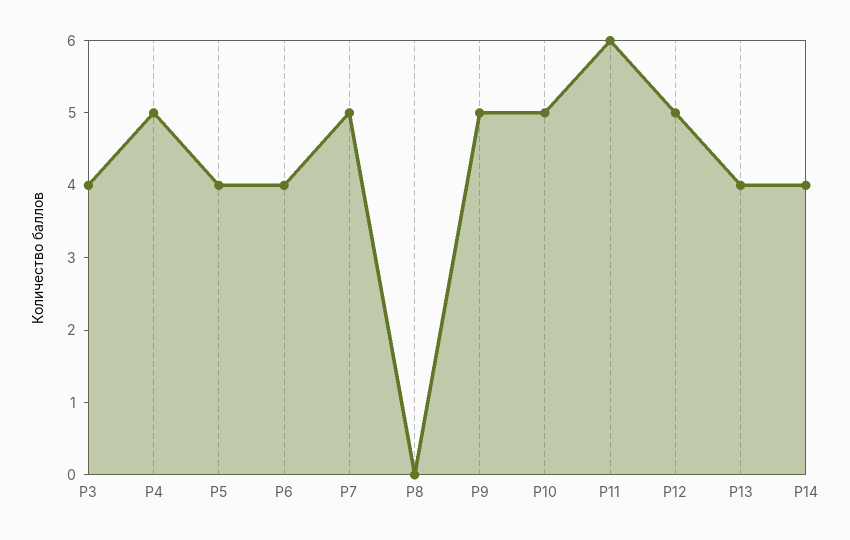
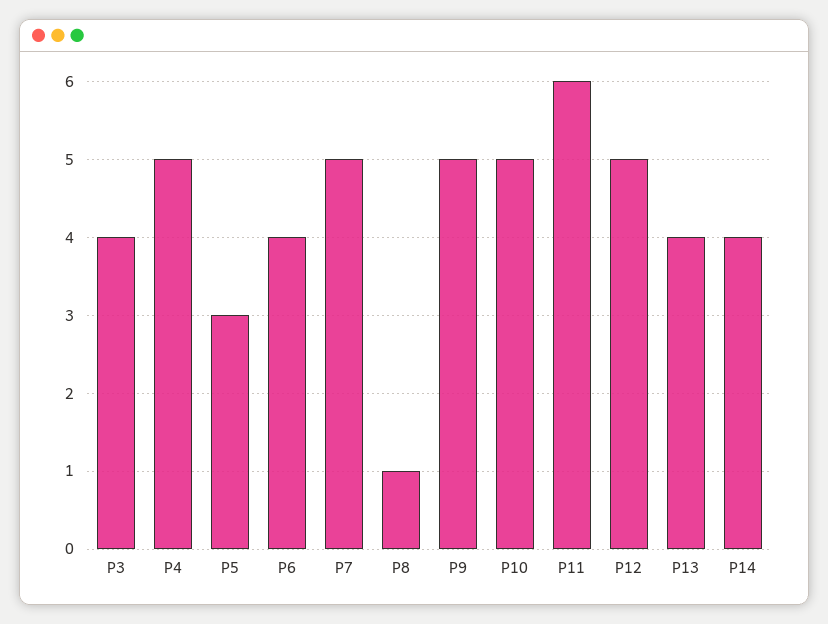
  {
    "Р3": 4,
    "Р4": 5,
-   "Р5": 4,
+   "Р5": 3,
    "Р6": 4,
    "Р7": 5,
-   "Р8": 0,
+   "Р8": 1,
    "Р9": 5,
    "Р10": 5,
    "Р11": 6,
    "Р12": 5,
    "Р13": 4,
    "Р14": 4
  }

